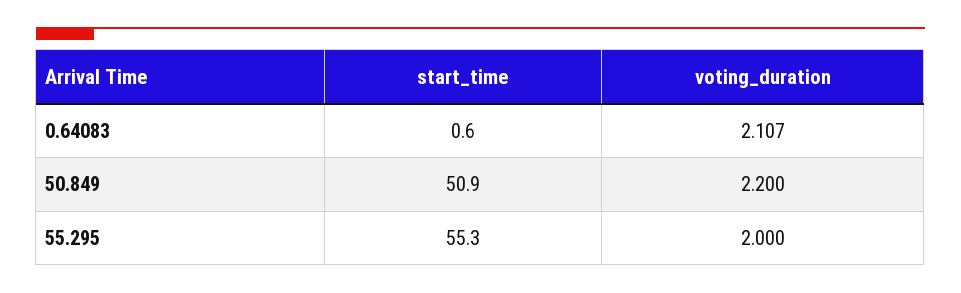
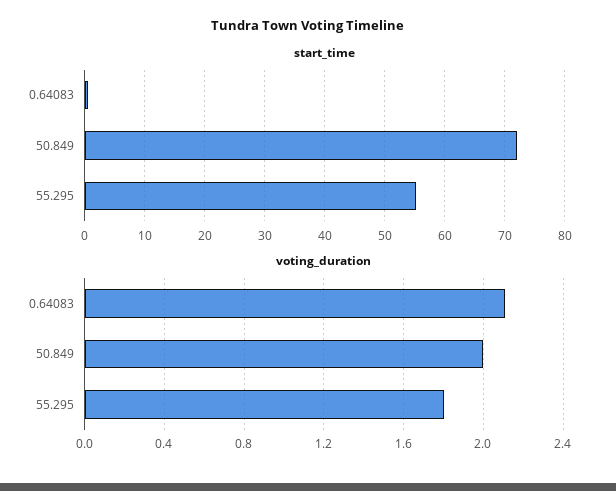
  {
    "start_time": {
      "0.64083": 0.6,
-     "50.849": 50.9,
+     "50.849": 72,
      "55.295": 55.3
    },
    "voting_duration": {
      "0.64083": 2.107,
-     "50.849": 2.2,
+     "50.849": 2,
-     "55.295": 2
+     "55.295": 1.8
    }
  }

